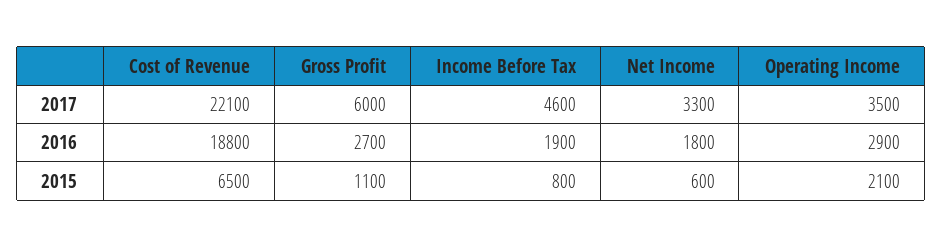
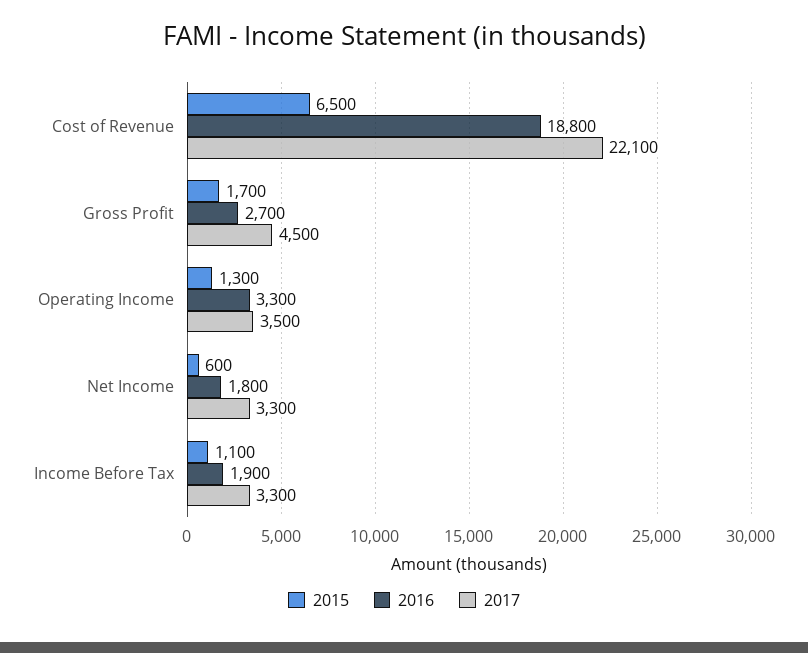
  {
    "2017": {
      "Cost of Revenue": 22100,
-     "Gross Profit": 6000,
+     "Gross Profit": 4500,
-     "Income Before Tax": 4600,
+     "Income Before Tax": 3300,
      "Net Income": 3300,
      "Operating Income": 3500
    },
    "2016": {
      "Cost of Revenue": 18800,
      "Gross Profit": 2700,
      "Income Before Tax": 1900,
      "Net Income": 1800,
-     "Operating Income": 2900
+     "Operating Income": 3300
    },
    "2015": {
      "Cost of Revenue": 6500,
-     "Gross Profit": 1100,
+     "Gross Profit": 1700,
-     "Income Before Tax": 800,
+     "Income Before Tax": 1100,
      "Net Income": 600,
-     "Operating Income": 2100
+     "Operating Income": 1300
    }
  }

